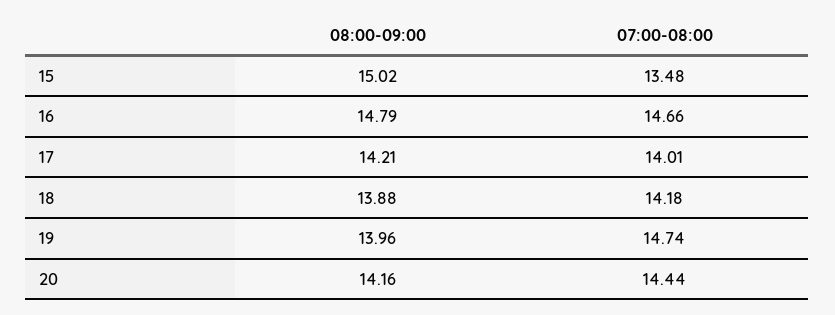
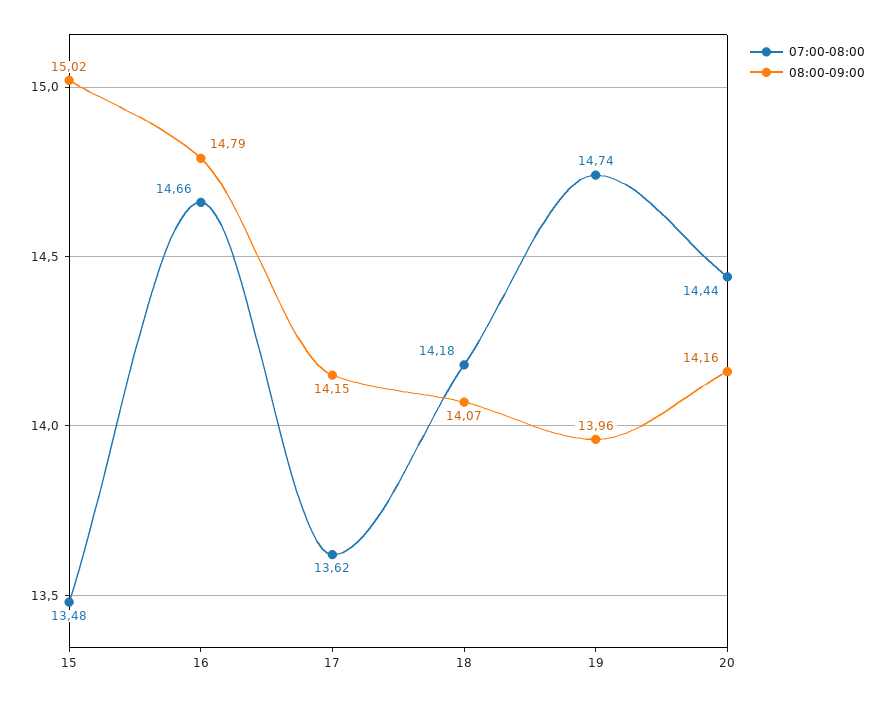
  {
    "08:00-09:00": {
      "15": 15.02,
      "16": 14.79,
-     "17": 14.21,
+     "17": 14.15,
-     "18": 13.88,
+     "18": 14.07,
      "19": 13.96,
      "20": 14.16
    },
    "07:00-08:00": {
      "15": 13.48,
      "16": 14.66,
-     "17": 14.01,
+     "17": 13.62,
      "18": 14.18,
      "19": 14.74,
      "20": 14.44
    }
  }

